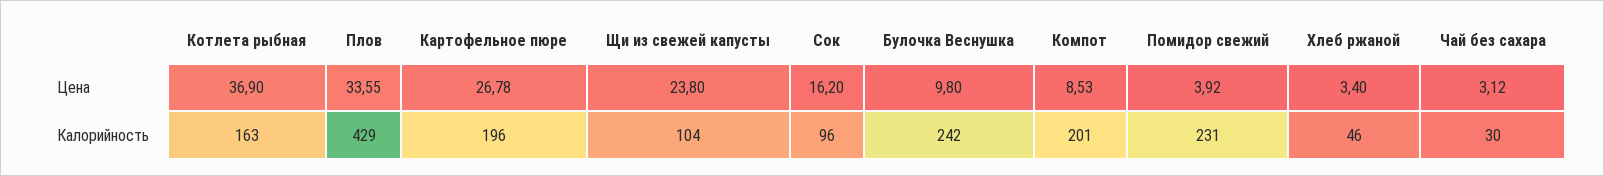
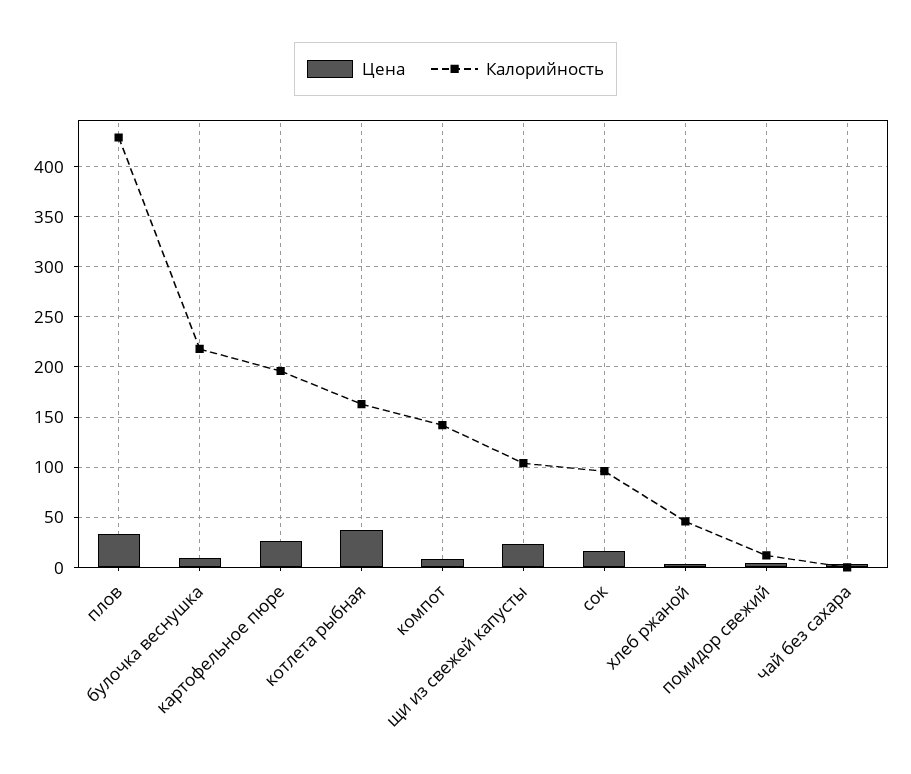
  {
    "Цена": {
      "Котлета рыбная": 36.9,
      "Плов": 33.55,
      "Картофельное пюре": 26.78,
      "Щи из свежей капусты": 23.8,
      "Сок": 16.2,
      "Булочка Веснушка": 9.8,
      "Компот": 8.53,
      "Помидор свежий": 3.92,
      "Хлеб ржаной": 3.4,
      "Чай без сахара": 3.12
    },
    "Калорийность": {
      "Котлета рыбная": 163,
      "Плов": 429,
      "Картофельное пюре": 196,
      "Щи из свежей капусты": 104,
      "Сок": 96,
-     "Булочка Веснушка": 242,
+     "Булочка Веснушка": 220,
-     "Компот": 201,
+     "Компот": 140,
-     "Помидор свежий": 231,
+     "Помидор свежий": 10,
      "Хлеб ржаной": 46,
-     "Чай без сахара": 30
+     "Чай без сахара": 0
    }
  }

